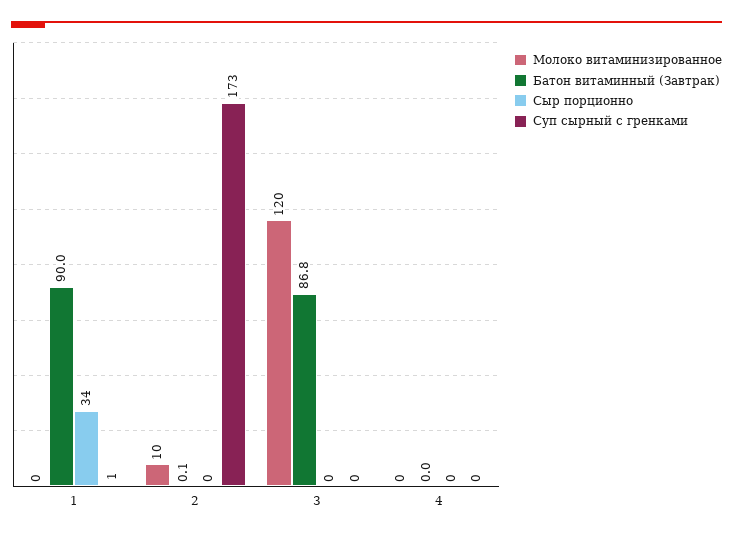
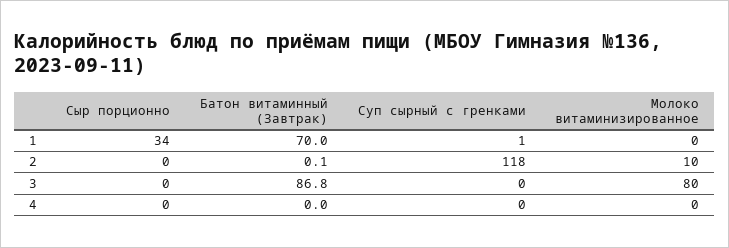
  {
    "Молоко витаминизированное": {
      "1": 0,
      "2": 10,
-     "3": 120,
+     "3": 80,
      "4": 0
    },
    "Батон витаминный (Завтрак)": {
-     "1": 90,
+     "1": 70,
      "2": 0.1,
      "3": 86.8,
      "4": 0
    },
    "Сыр порционно": {
      "1": 34,
      "2": 0,
      "3": 0,
      "4": 0
    },
    "Суп сырный с гренками": {
      "1": 1,
-     "2": 173,
+     "2": 118,
      "3": 0,
      "4": 0
    }
  }

